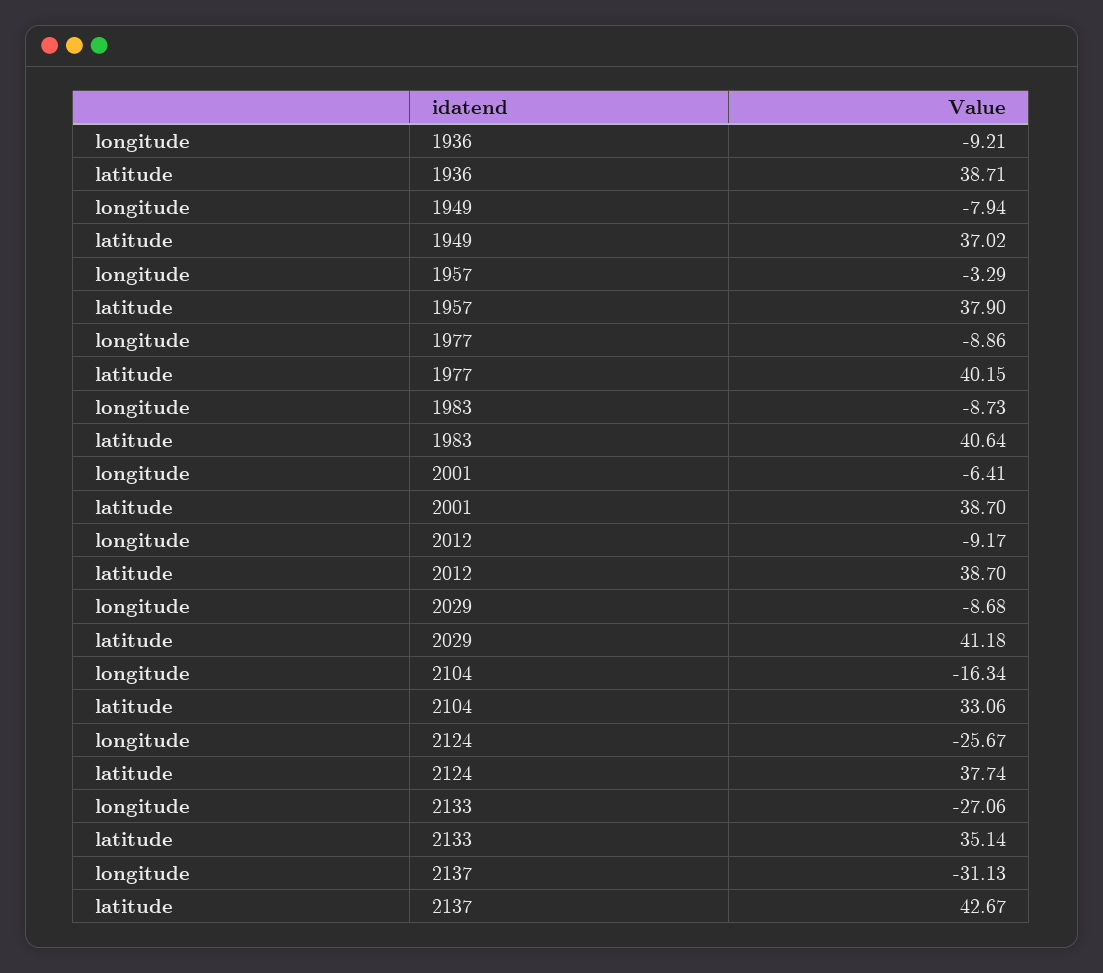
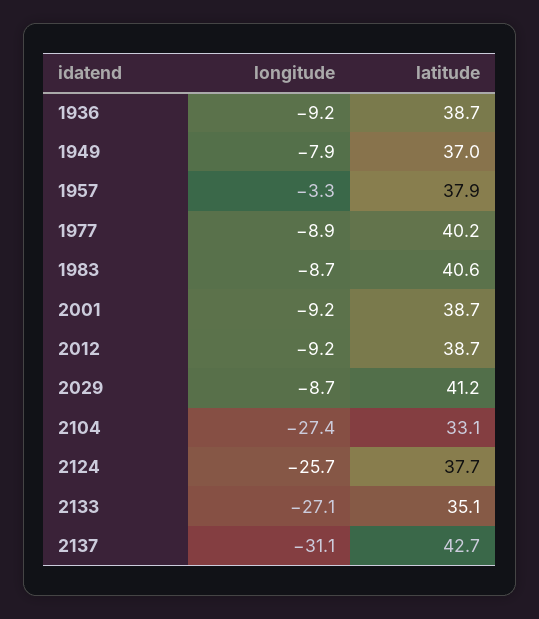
  {
    "longitude": {
      "1936": -9.21,
      "1949": -7.94,
      "1957": -3.29,
      "1977": -8.86,
      "1983": -8.73,
-     "2001": -6.41,
+     "2001": -9.2,
      "2012": -9.17,
      "2029": -8.68,
-     "2104": -16.34,
+     "2104": -27.4,
      "2124": -25.67,
      "2133": -27.06,
      "2137": -31.13
    },
    "latitude": {
      "1936": 38.71,
      "1949": 37.02,
      "1957": 37.9,
      "1977": 40.15,
      "1983": 40.64,
      "2001": 38.7,
      "2012": 38.7,
      "2029": 41.18,
      "2104": 33.06,
      "2124": 37.74,
      "2133": 35.14,
      "2137": 42.67
    }
  }

